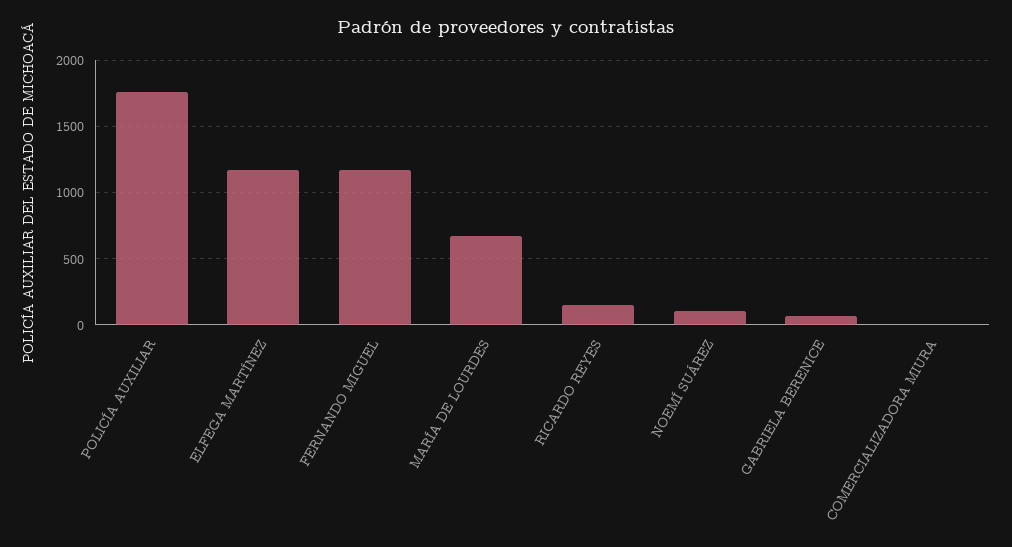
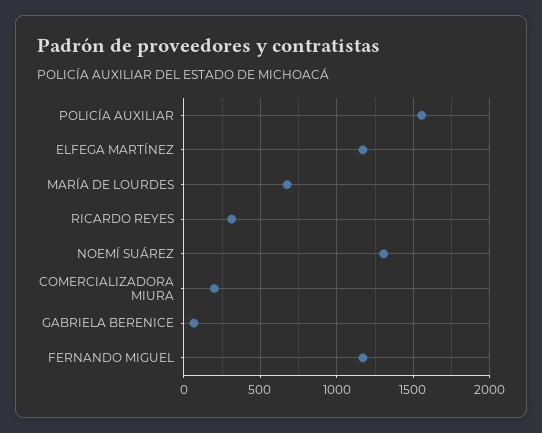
  {
-   "POLICÍA AUXILIAR": 1750,
+   "POLICÍA AUXILIAR": 1550,
    "ELFEGA MARTÍNEZ": 1150,
    "FERNANDO MIGUEL": 1150,
    "MARÍA DE LOURDES": 700,
-   "RICARDO REYES": 150,
+   "RICARDO REYES": 300,
-   "NOEMÍ SUÁREZ": 100,
+   "NOEMÍ SUÁREZ": 1300,
    "GABRIELA BERENICE": 50,
-   "COMERCIALIZADORA MIURA": 0
+   "COMERCIALIZADORA MIURA": 200
  }

